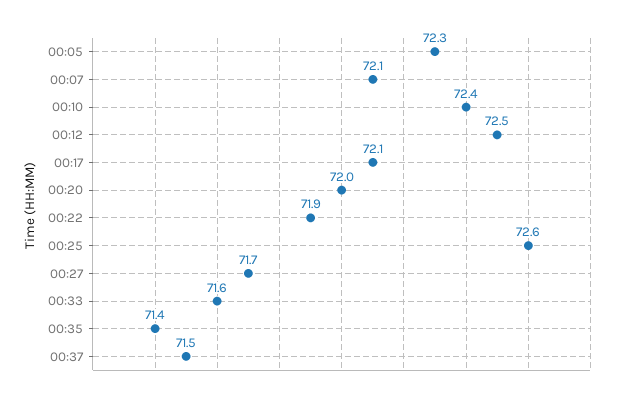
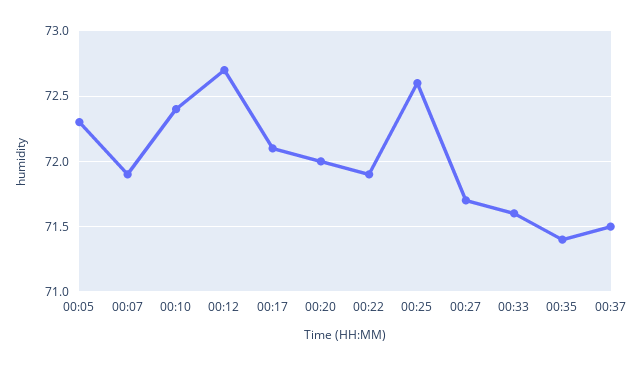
  {
    "00:05": 72.3,
-   "00:07": 72.1,
+   "00:07": 71.9,
    "00:10": 72.4,
-   "00:12": 72.5,
+   "00:12": 72.7,
    "00:17": 72.1,
    "00:20": 72,
    "00:22": 71.9,
    "00:25": 72.6,
    "00:27": 71.7,
    "00:33": 71.6,
    "00:35": 71.4,
    "00:37": 71.5
  }

